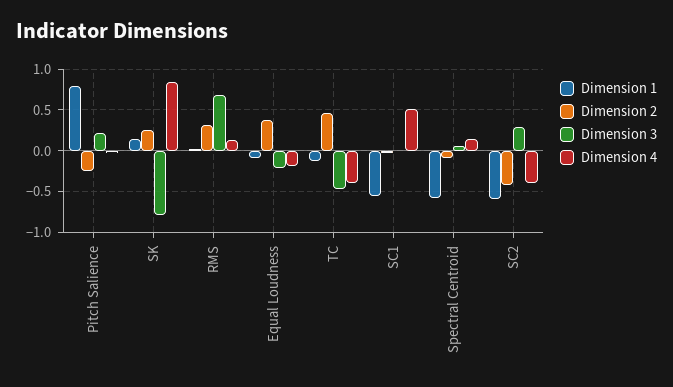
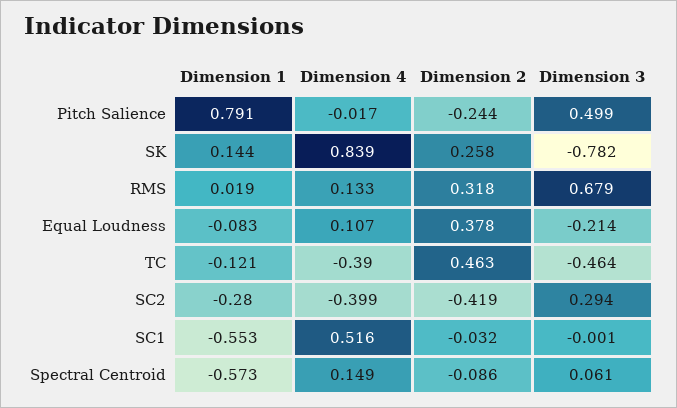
  {
    "Dimension 1": {
      "Pitch Salience": 0.791,
      "SK": 0.144,
      "RMS": 0.019,
      "Equal Loudness": -0.083,
      "TC": -0.121,
      "SC1": -0.553,
      "Spectral Centroid": -0.573,
-     "SC2": -0.6
+     "SC2": -0.28
    },
    "Dimension 2": {
      "Pitch Salience": -0.244,
      "SK": 0.258,
      "RMS": 0.318,
      "Equal Loudness": 0.378,
      "TC": 0.463,
      "SC1": -0.032,
      "Spectral Centroid": -0.086,
      "SC2": -0.419
    },
    "Dimension 3": {
-     "Pitch Salience": 0.2,
+     "Pitch Salience": 0.499,
      "SK": -0.782,
      "RMS": 0.679,
      "Equal Loudness": -0.214,
      "TC": -0.464,
      "SC1": -0.001,
      "Spectral Centroid": 0.061,
      "SC2": 0.294
    },
    "Dimension 4": {
      "Pitch Salience": -0.017,
      "SK": 0.839,
      "RMS": 0.133,
-     "Equal Loudness": -0.2,
+     "Equal Loudness": 0.107,
      "TC": -0.39,
      "SC1": 0.516,
      "Spectral Centroid": 0.149,
      "SC2": -0.399
    }
  }

